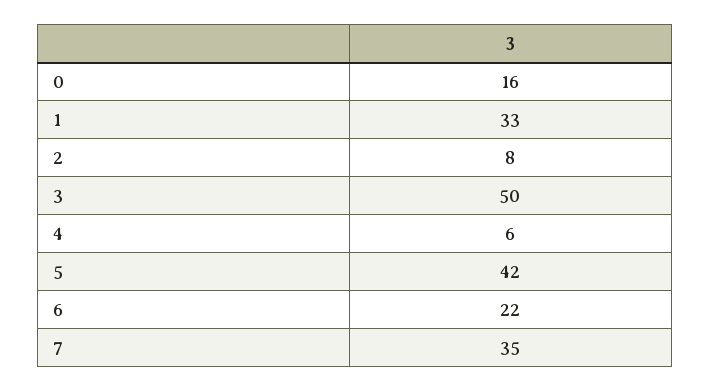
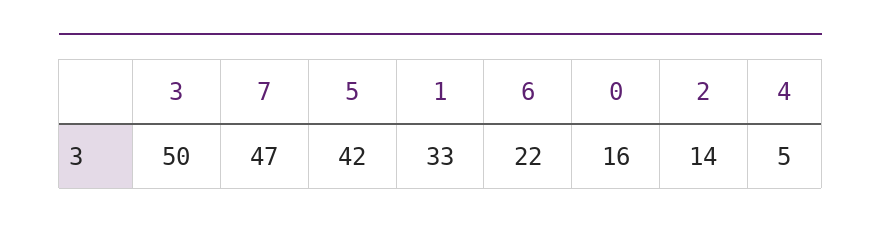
  {
    "0": 16,
    "1": 33,
-   "2": 8,
+   "2": 14,
    "3": 50,
-   "4": 6,
+   "4": 5,
    "5": 42,
    "6": 22,
-   "7": 35
+   "7": 47
  }

